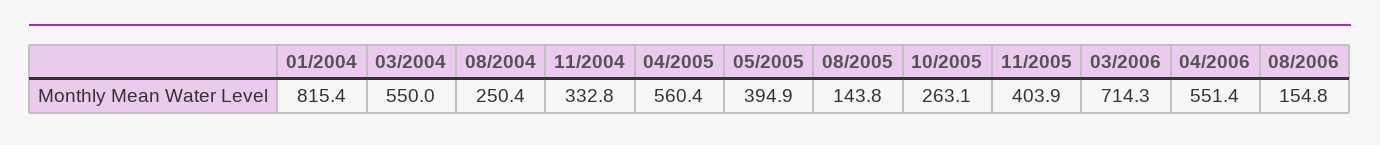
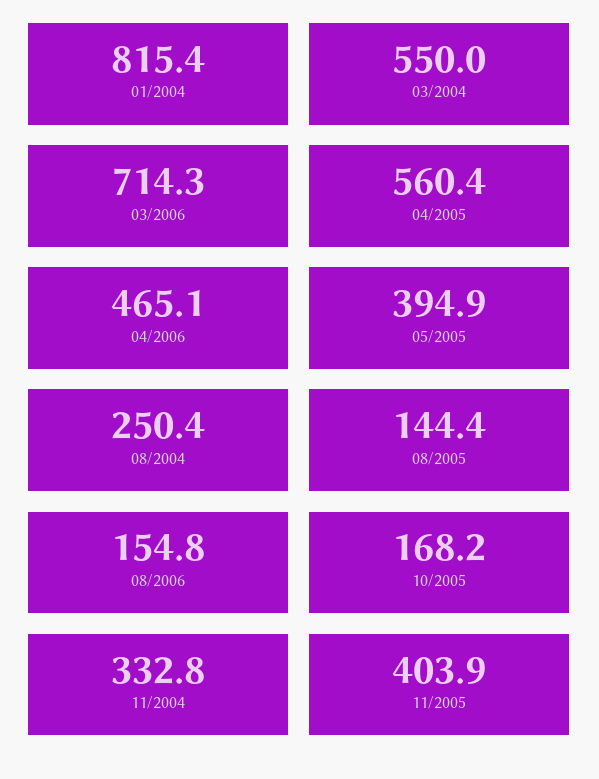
  {
    "01/2004": 815.4,
    "03/2004": 550,
    "08/2004": 250.4,
    "11/2004": 332.8,
    "04/2005": 560.4,
    "05/2005": 394.9,
-   "08/2005": 143.8,
+   "08/2005": 144.4,
-   "10/2005": 263.1,
+   "10/2005": 168.2,
    "11/2005": 403.9,
    "03/2006": 714.3,
-   "04/2006": 551.4,
+   "04/2006": 465.1,
    "08/2006": 154.8
  }

